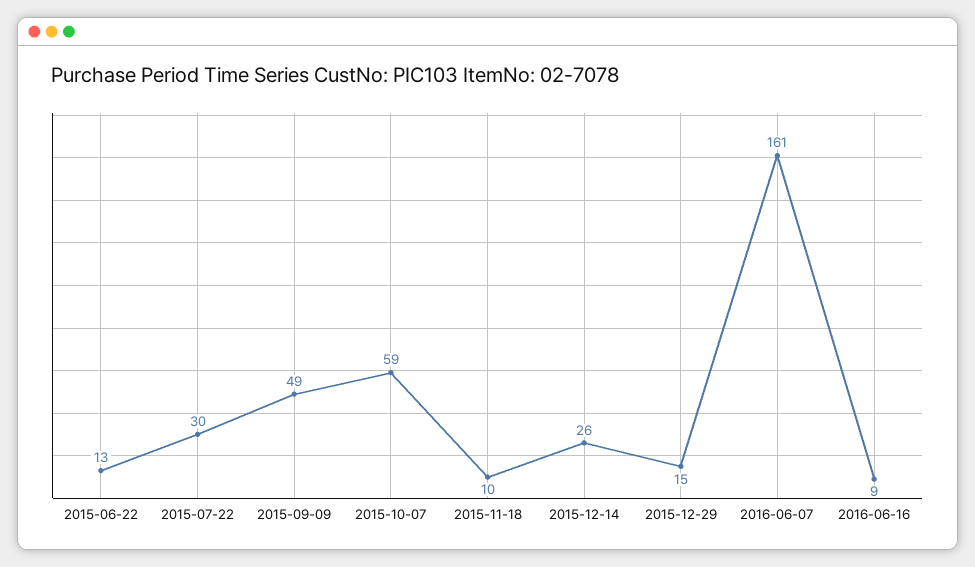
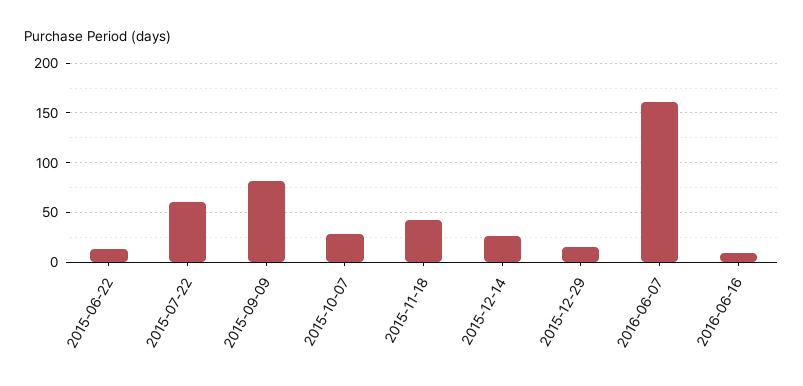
  {
    "2015-06-22": 13,
-   "2015-07-22": 30,
+   "2015-07-22": 60,
-   "2015-09-09": 49,
+   "2015-09-09": 80,
-   "2015-10-07": 59,
+   "2015-10-07": 30,
-   "2015-11-18": 10,
+   "2015-11-18": 40,
    "2015-12-14": 26,
    "2015-12-29": 15,
    "2016-06-07": 161,
    "2016-06-16": 9
  }

